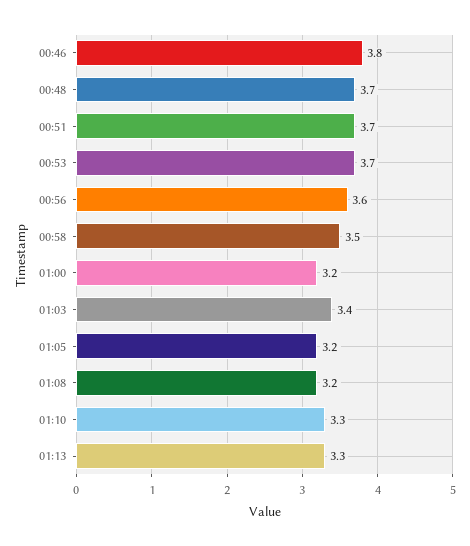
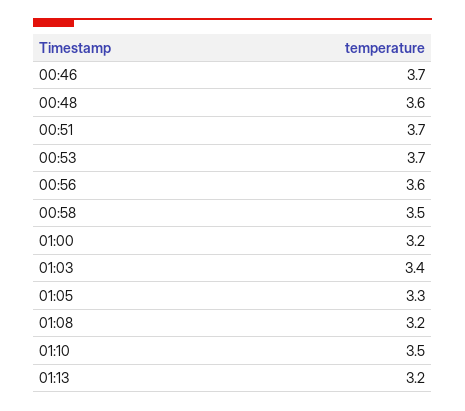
  {
-   "00:46": 3.8,
+   "00:46": 3.7,
-   "00:48": 3.7,
+   "00:48": 3.6,
    "00:51": 3.7,
    "00:53": 3.7,
    "00:56": 3.6,
    "00:58": 3.5,
    "01:00": 3.2,
    "01:03": 3.4,
-   "01:05": 3.2,
+   "01:05": 3.3,
    "01:08": 3.2,
-   "01:10": 3.3,
+   "01:10": 3.5,
-   "01:13": 3.3
+   "01:13": 3.2
  }

